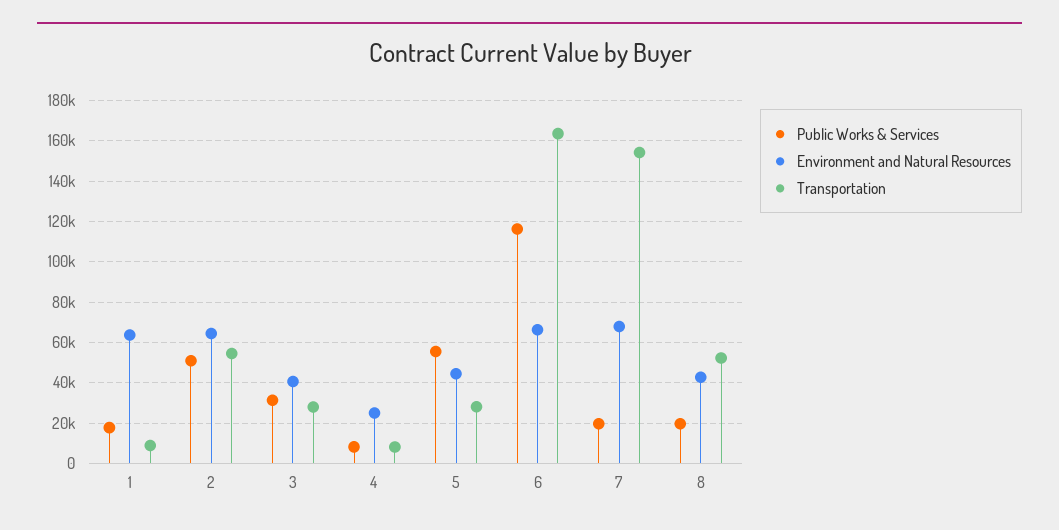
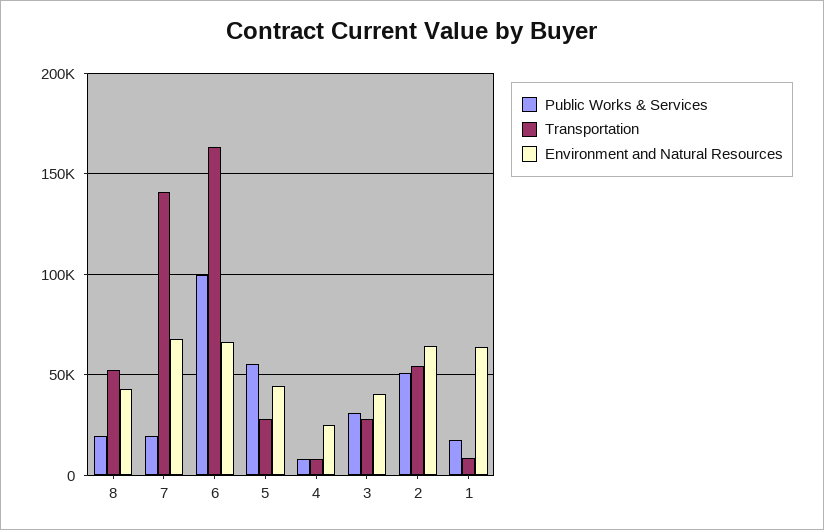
  {
    "Public Works & Services": {
      "1": 20000,
      "2": 50000,
      "3": 30000,
      "4": 10000,
      "5": 55000,
-     "6": 115000,
+     "6": 100000,
      "7": 20000,
      "8": 20000
    },
    "Environment and Natural Resources": {
      "1": 65000,
      "2": 65000,
      "3": 40000,
      "4": 25000,
      "5": 45000,
      "6": 65000,
      "7": 70000,
      "8": 45000
    },
    "Transportation": {
      "1": 10000,
      "2": 55000,
      "3": 30000,
      "4": 10000,
      "5": 30000,
      "6": 165000,
-     "7": 155000,
+     "7": 140000,
      "8": 50000
    }
  }

